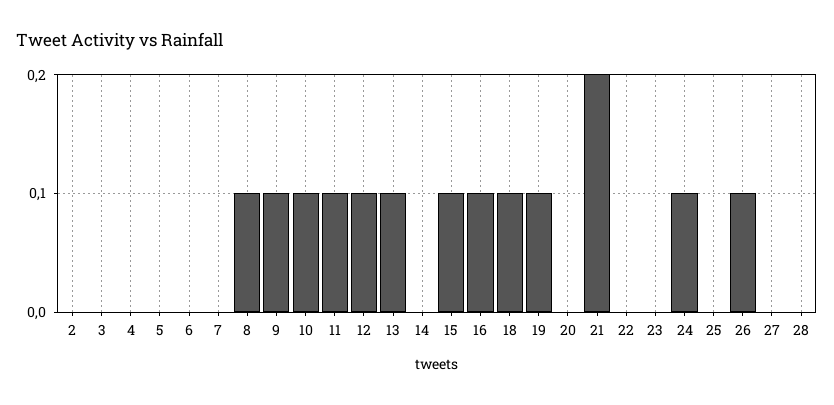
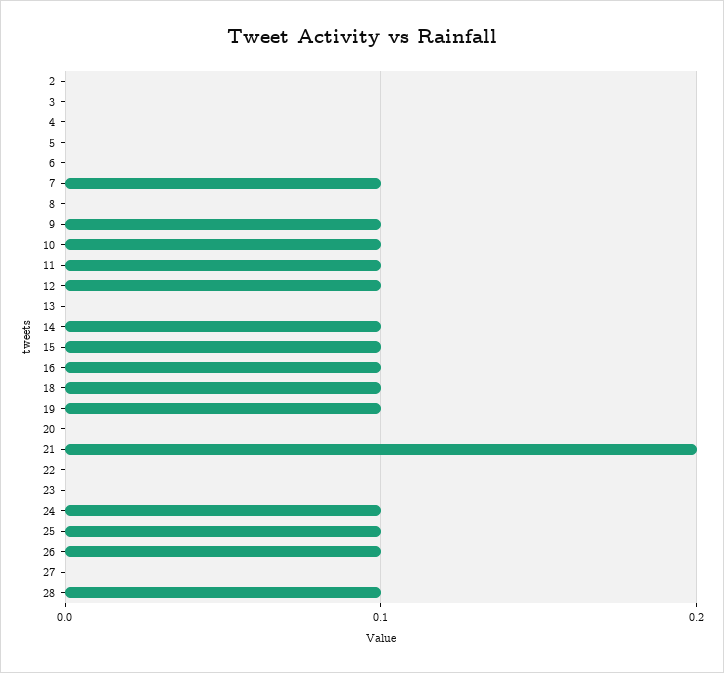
  {
    "2": 0,
    "3": 0,
    "4": 0,
    "5": 0,
    "6": 0,
-   "7": 0,
+   "7": 0.1,
-   "8": 0.1,
+   "8": 0,
    "9": 0.1,
    "10": 0.1,
    "11": 0.1,
    "12": 0.1,
-   "13": 0.1,
+   "13": 0,
-   "14": 0,
+   "14": 0.1,
    "15": 0.1,
    "16": 0.1,
    "18": 0.1,
    "19": 0.1,
    "20": 0,
    "21": 0.2,
    "22": 0,
    "23": 0,
    "24": 0.1,
-   "25": 0,
+   "25": 0.1,
    "26": 0.1,
    "27": 0,
-   "28": 0
+   "28": 0.1
  }

